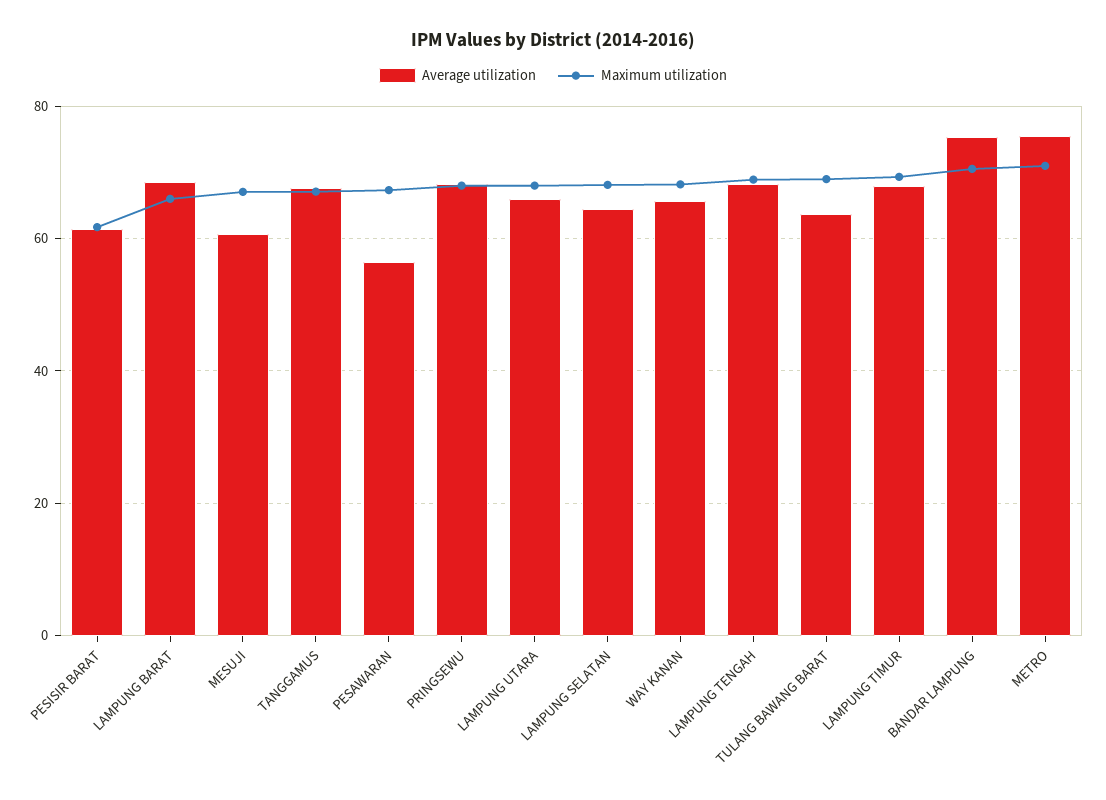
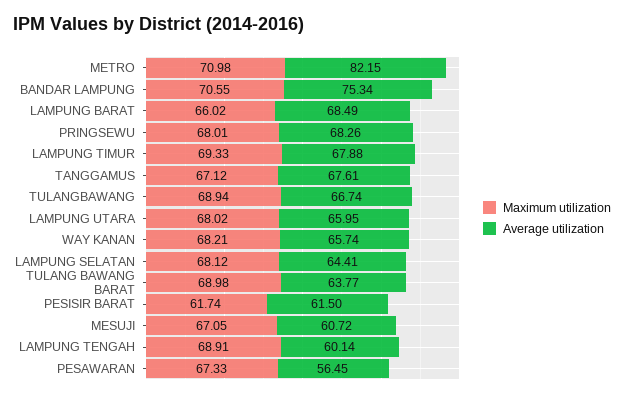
  {
    "Average utilization": {
      "PESISIR BARAT": 61.5,
      "LAMPUNG BARAT": 68.49,
      "MESUJI": 60.72,
      "TANGGAMUS": 67.61,
      "PESAWARAN": 56.45,
      "PRINGSEWU": 68.26,
      "LAMPUNG UTARA": 65.95,
      "LAMPUNG SELATAN": 64.41,
      "WAY KANAN": 65.74,
-     "LAMPUNG TENGAH": 68,
+     "LAMPUNG TENGAH": 60.14,
      "TULANG BAWANG BARAT": 63.77,
      "LAMPUNG TIMUR": 67.88,
      "BANDAR LAMPUNG": 75.34,
-     "METRO": 76
+     "METRO": 82.15,
+     "TULANGBAWANG": 66.74
    },
    "Maximum utilization": {
      "PESISIR BARAT": 61.74,
      "LAMPUNG BARAT": 66.02,
      "MESUJI": 67.05,
      "TANGGAMUS": 67.12,
      "PESAWARAN": 67.33,
      "PRINGSEWU": 68.01,
      "LAMPUNG UTARA": 68.02,
      "LAMPUNG SELATAN": 68.12,
      "WAY KANAN": 68.21,
      "LAMPUNG TENGAH": 68.91,
      "TULANG BAWANG BARAT": 68.98,
      "LAMPUNG TIMUR": 69.33,
      "BANDAR LAMPUNG": 70.55,
-     "METRO": 70.98
+     "METRO": 70.98,
+     "TULANGBAWANG": 68.94
    }
  }

